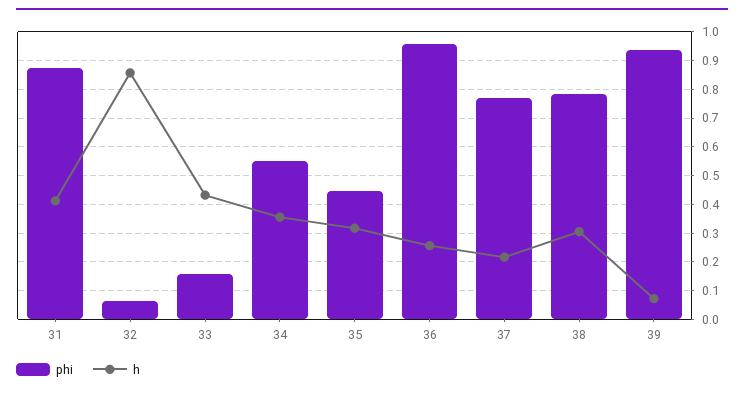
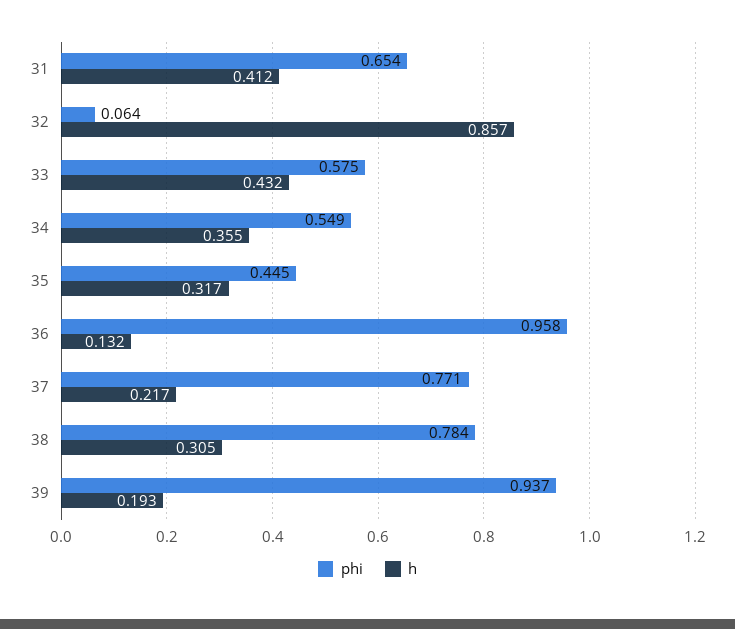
  {
    "phi": {
-     "31": 0.875,
+     "31": 0.654,
      "32": 0.064,
-     "33": 0.15,
+     "33": 0.575,
      "34": 0.549,
      "35": 0.445,
      "36": 0.958,
      "37": 0.771,
      "38": 0.784,
      "39": 0.937
    },
    "h": {
      "31": 0.412,
      "32": 0.857,
      "33": 0.432,
      "34": 0.355,
      "35": 0.317,
-     "36": 0.25,
+     "36": 0.132,
      "37": 0.217,
      "38": 0.305,
-     "39": 0.075
+     "39": 0.193
    }
  }

